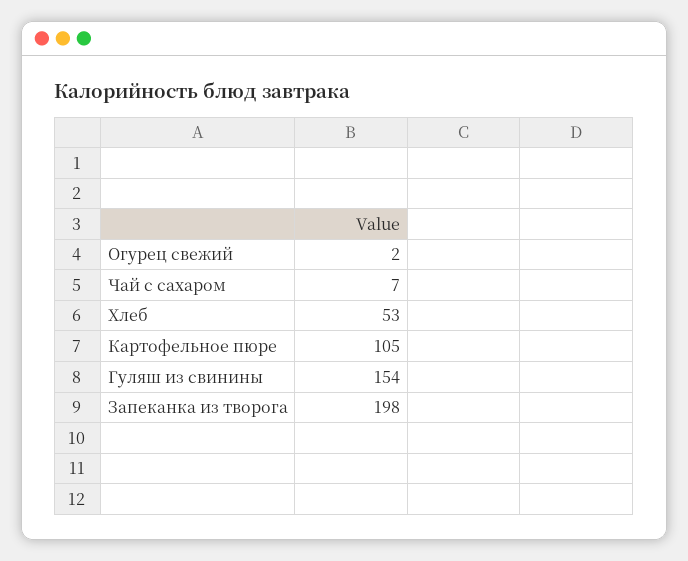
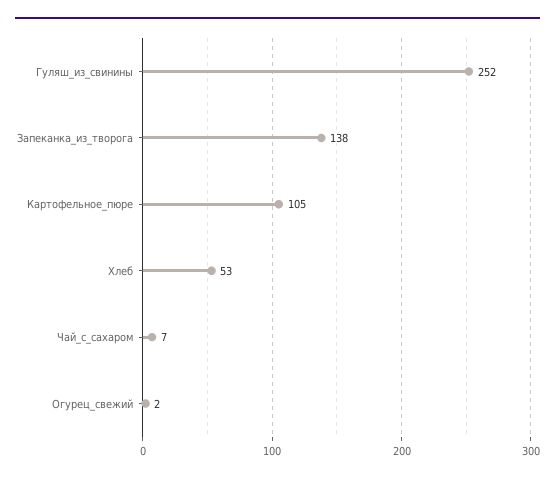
  {
    "Огурец свежий": 2,
    "Чай с сахаром": 7,
    "Хлеб": 53,
    "Картофельное пюре": 105,
-   "Гуляш из свинины": 154,
+   "Гуляш из свинины": 252,
-   "Запеканка из творога": 198
+   "Запеканка из творога": 138
  }

